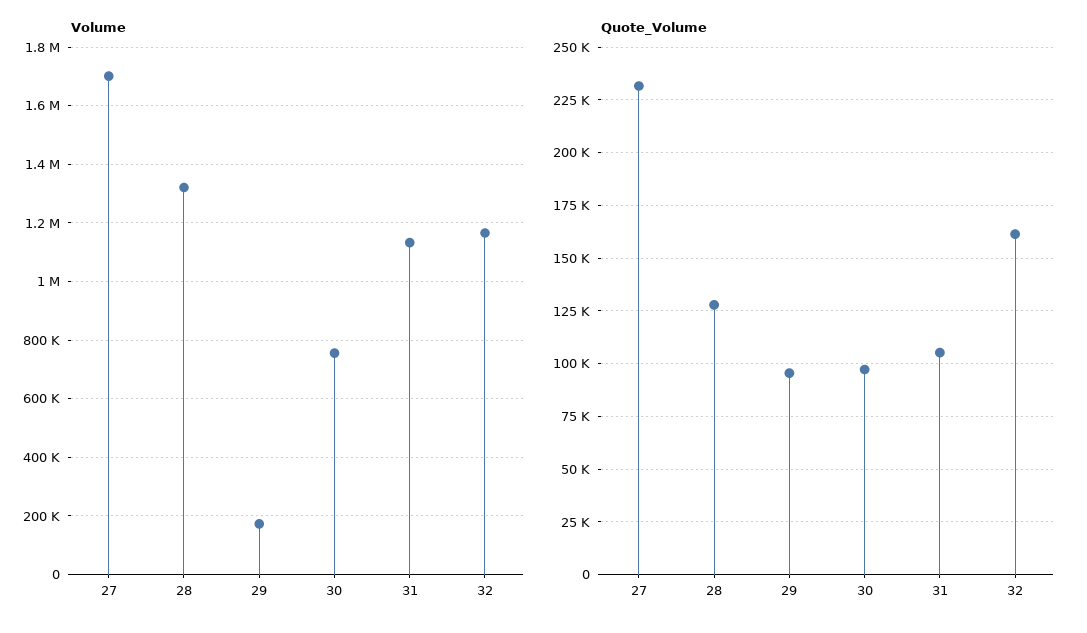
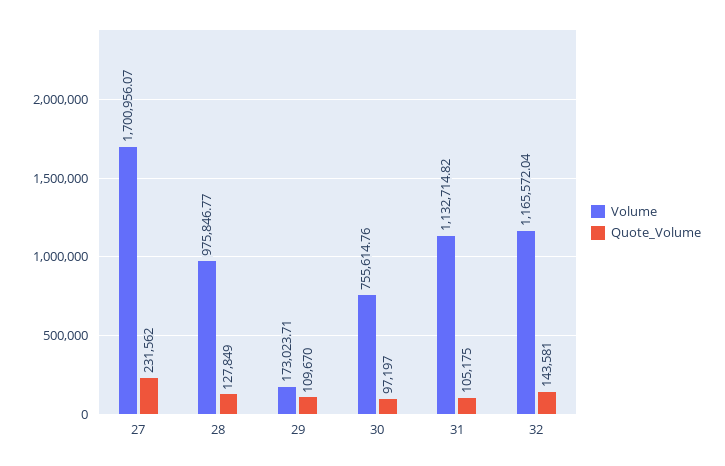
  {
    "Volume": {
      "27": 1700956.07,
-     "28": 1325000,
+     "28": 975846.77,
      "29": 173023.71,
      "30": 755614.76,
      "31": 1132714.82,
      "32": 1165572.04
    },
    "Quote_Volume": {
      "27": 231562,
      "28": 127849,
-     "29": 95000,
+     "29": 109670,
      "30": 97197,
      "31": 105175,
-     "32": 160000
+     "32": 143581
    }
  }

